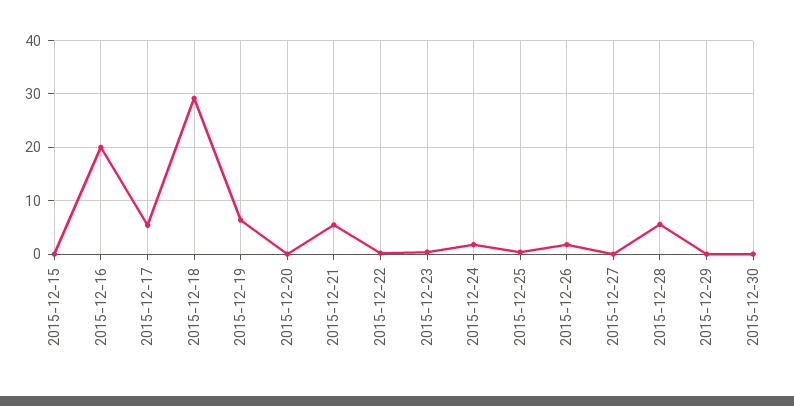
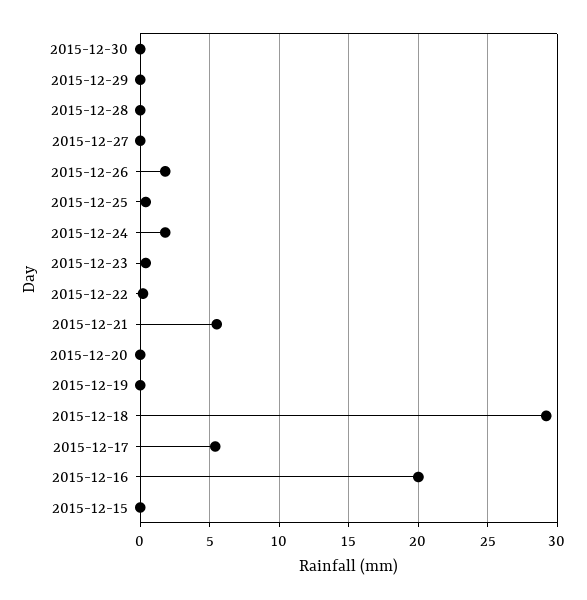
  {
    "2015-12-15": 0,
    "2015-12-16": 20,
    "2015-12-17": 5.5,
    "2015-12-18": 29,
-   "2015-12-19": 6,
+   "2015-12-19": 0,
    "2015-12-20": 0,
    "2015-12-21": 5.5,
    "2015-12-22": 0,
    "2015-12-23": 0.5,
    "2015-12-24": 2,
    "2015-12-25": 0.5,
    "2015-12-26": 2,
    "2015-12-27": 0,
-   "2015-12-28": 6,
+   "2015-12-28": 0,
    "2015-12-29": 0,
    "2015-12-30": 0
  }

